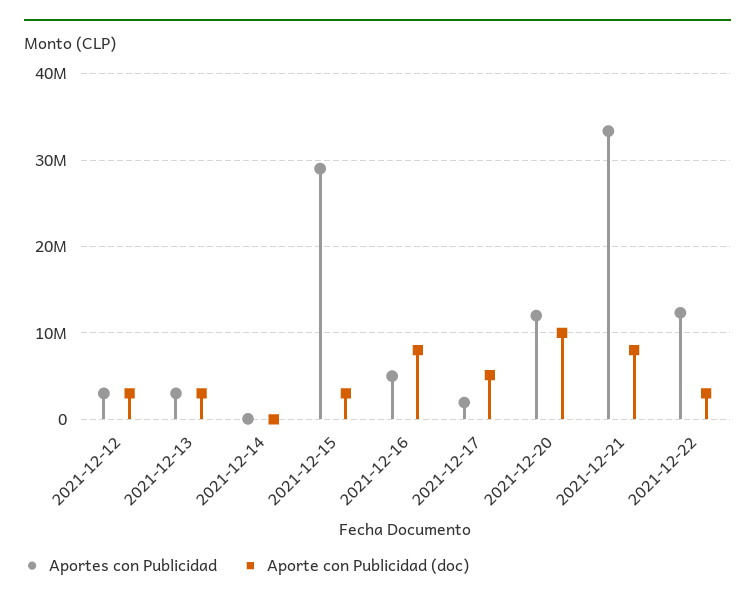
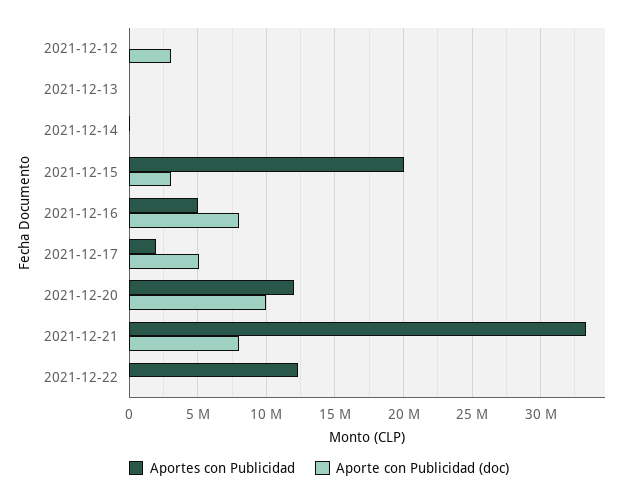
  {
    "Aportes con Publicidad": {
-     "2021-12-12": 3000000,
+     "2021-12-12": 0,
-     "2021-12-13": 3000000,
+     "2021-12-13": 0,
      "2021-12-14": 0,
-     "2021-12-15": 29000000,
+     "2021-12-15": 20000000,
      "2021-12-16": 5000000,
      "2021-12-17": 2000000,
      "2021-12-20": 12000000,
      "2021-12-21": 33500000,
      "2021-12-22": 12500000
    },
    "Aporte con Publicidad (doc)": {
      "2021-12-12": 3000000,
-     "2021-12-13": 3000000,
+     "2021-12-13": 0,
      "2021-12-14": 0,
      "2021-12-15": 3000000,
      "2021-12-16": 8000000,
      "2021-12-17": 5000000,
      "2021-12-20": 10000000,
      "2021-12-21": 8000000,
-     "2021-12-22": 3000000
+     "2021-12-22": 0
    }
  }

